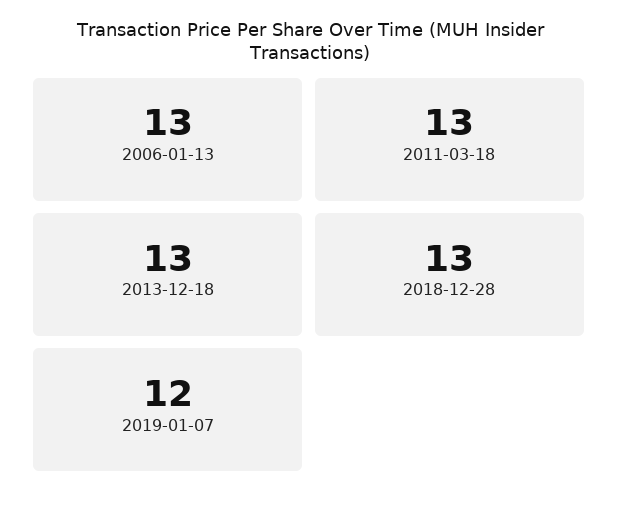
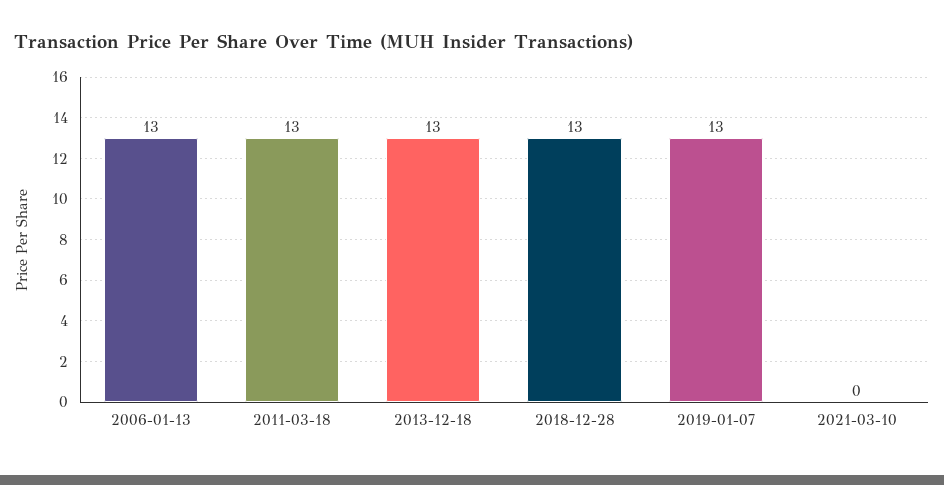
  {
    "2006-01-13": 13,
    "2011-03-18": 13,
    "2013-12-18": 13,
    "2018-12-28": 13,
-   "2019-01-07": 12
+   "2019-01-07": 13,
+   "2021-03-10": 0
  }

